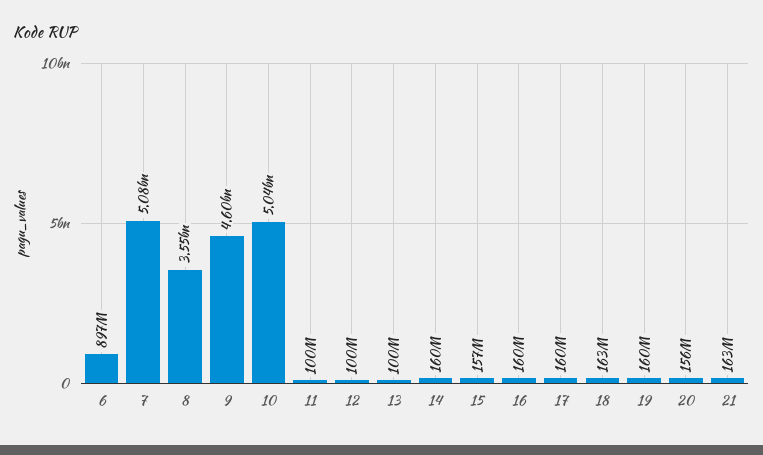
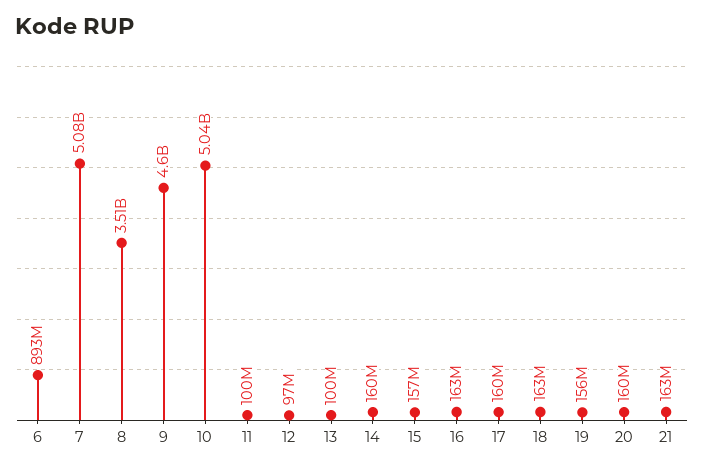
  {
-   "6": 897000000,
+   "6": 893000000,
    "7": 5080000000,
-   "8": 3550000000,
+   "8": 3510000000,
    "9": 4600000000,
    "10": 5040000000,
    "11": 100000000,
-   "12": 100000000,
+   "12": 97000000,
    "13": 100000000,
    "14": 160000000,
    "15": 157000000,
-   "16": 160000000,
+   "16": 163000000,
    "17": 160000000,
    "18": 163000000,
-   "19": 160000000,
+   "19": 156000000,
-   "20": 156000000,
+   "20": 160000000,
    "21": 163000000
  }

